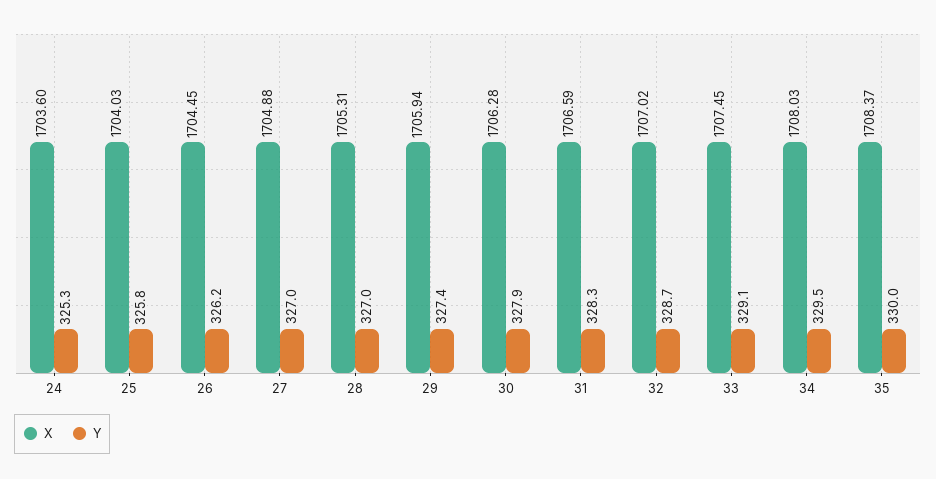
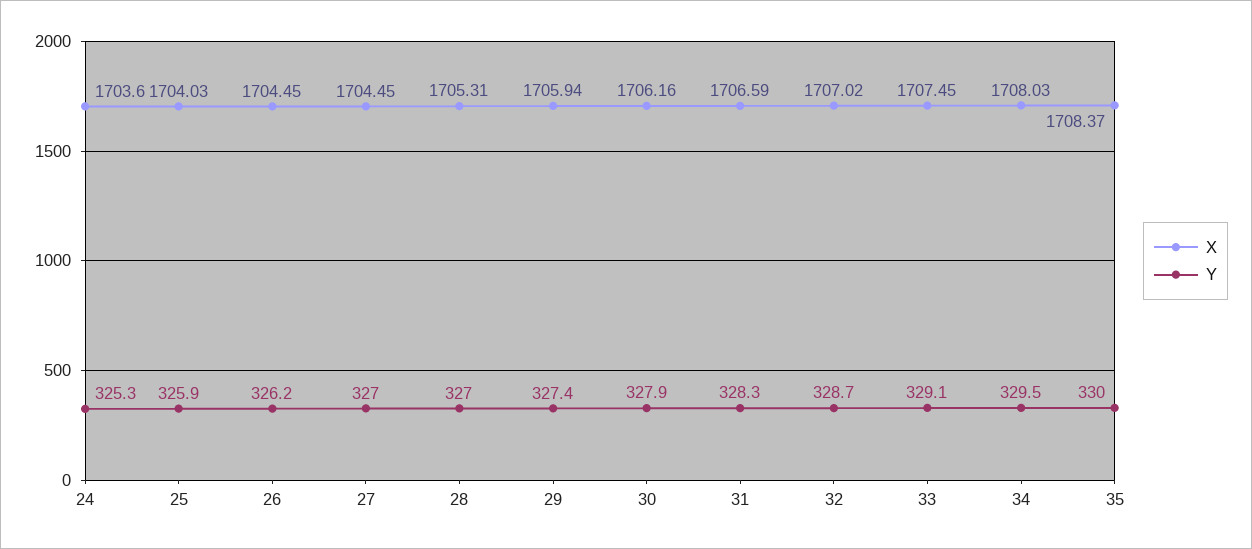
  {
    "X": {
      "24": 1703.6,
      "25": 1704.03,
      "26": 1704.45,
-     "27": 1704.88,
+     "27": 1704.45,
      "28": 1705.31,
      "29": 1705.94,
-     "30": 1706.28,
+     "30": 1706.16,
      "31": 1706.59,
      "32": 1707.02,
      "33": 1707.45,
      "34": 1708.03,
      "35": 1708.37
    },
    "Y": {
      "24": 325.3,
-     "25": 325.8,
+     "25": 325.9,
      "26": 326.2,
      "27": 327,
      "28": 327,
      "29": 327.4,
      "30": 327.9,
      "31": 328.3,
      "32": 328.7,
      "33": 329.1,
      "34": 329.5,
      "35": 330
    }
  }

